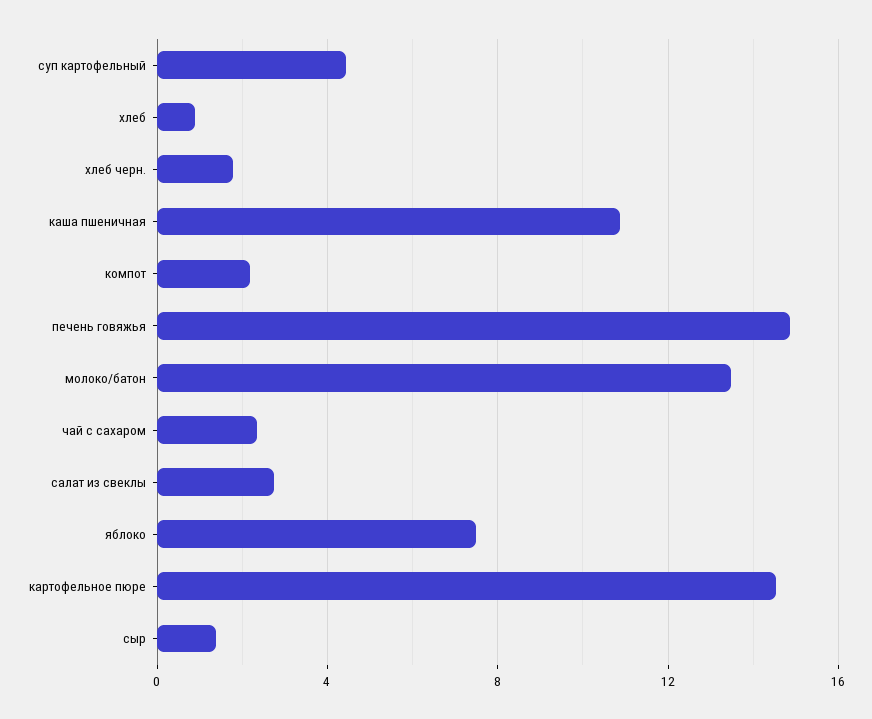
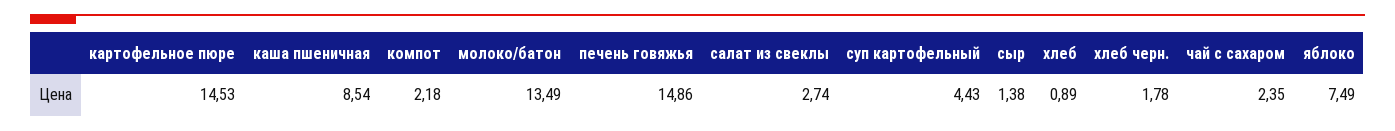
  {
    "суп картофельный": 4.43,
    "хлеб": 0.89,
    "хлеб черн.": 1.78,
-   "каша пшеничная": 11,
+   "каша пшеничная": 8.54,
    "компот": 2.18,
    "печень говяжья": 14.86,
    "молоко/батон": 13.49,
    "чай с сахаром": 2.35,
    "салат из свеклы": 2.74,
    "яблоко": 7.49,
    "картофельное пюре": 14.53,
    "сыр": 1.38
  }

